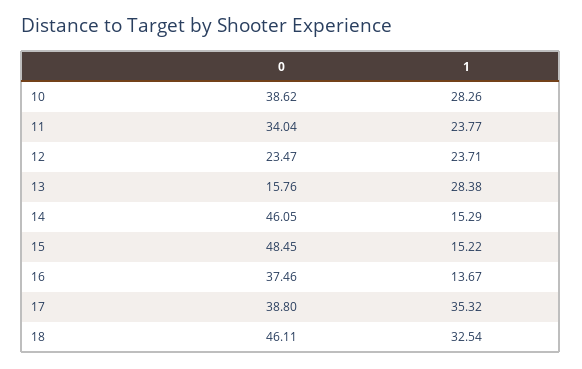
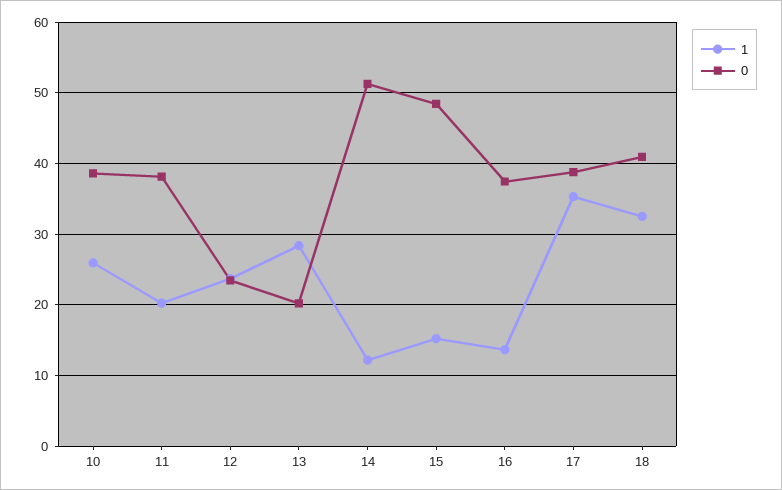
  {
    "0": {
      "10": 38.62,
-     "11": 34.04,
+     "11": 38,
      "12": 23.47,
-     "13": 15.76,
+     "13": 20,
-     "14": 46.05,
+     "14": 51,
      "15": 48.45,
      "16": 37.46,
      "17": 38.8,
-     "18": 46.11
+     "18": 41
    },
    "1": {
-     "10": 28.26,
+     "10": 26,
-     "11": 23.77,
+     "11": 20,
      "12": 23.71,
      "13": 28.38,
-     "14": 15.29,
+     "14": 12,
      "15": 15.22,
      "16": 13.67,
      "17": 35.32,
      "18": 32.54
    }
  }

